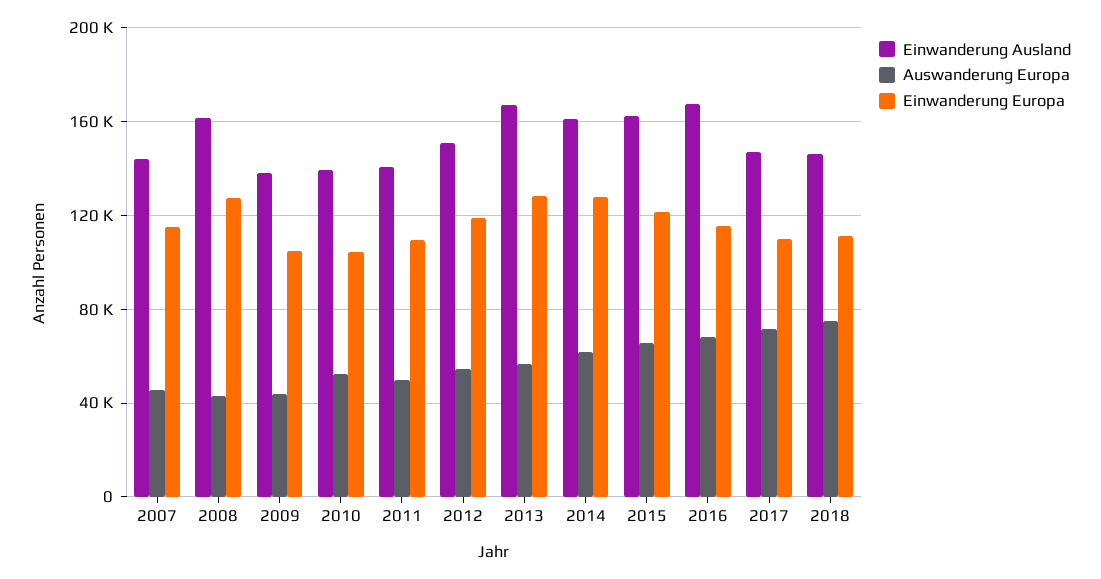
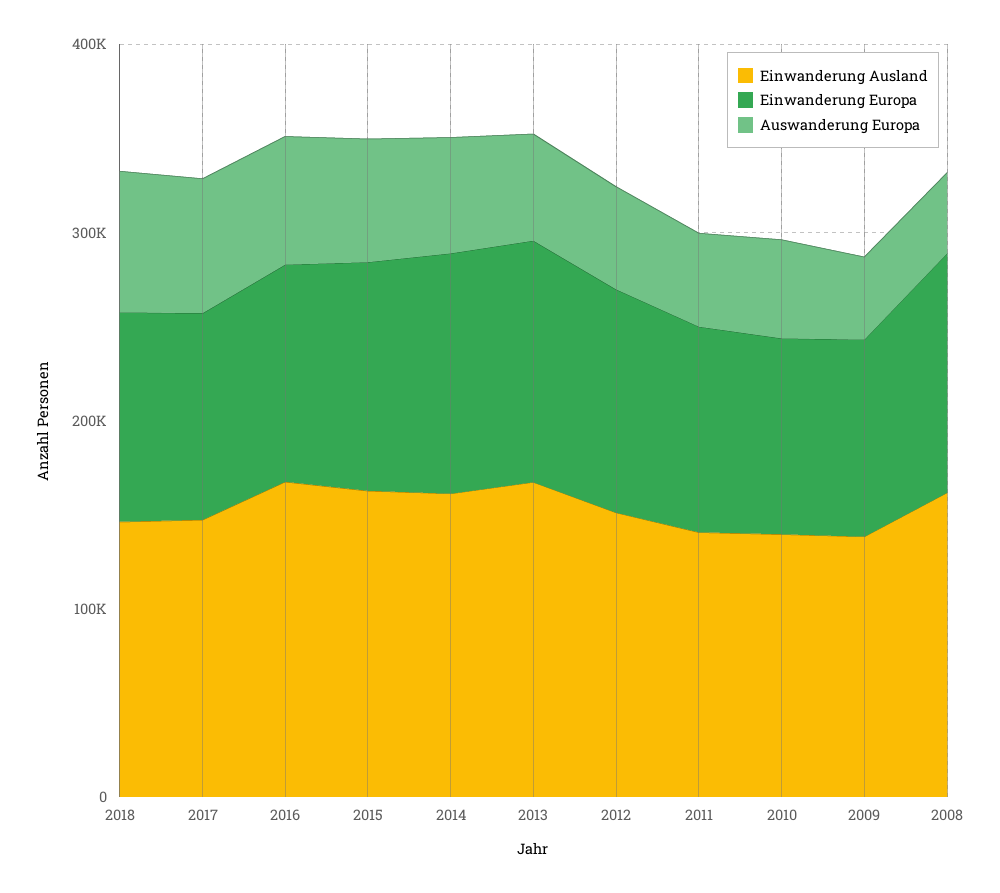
  {
    "Einwanderung Ausland": {
-     "2007": 145000,
      "2008": 160000,
      "2009": 140000,
      "2010": 140000,
      "2011": 140000,
      "2012": 150000,
      "2013": 165000,
      "2014": 160000,
      "2015": 165000,
      "2016": 165000,
      "2017": 145000,
      "2018": 145000
    },
    "Auswanderung Europa": {
-     "2007": 45000,
      "2008": 45000,
      "2009": 45000,
      "2010": 50000,
      "2011": 50000,
      "2012": 55000,
      "2013": 55000,
      "2014": 60000,
      "2015": 65000,
      "2016": 70000,
      "2017": 70000,
      "2018": 75000
    },
    "Einwanderung Europa": {
-     "2007": 115000,
      "2008": 125000,
      "2009": 105000,
      "2010": 105000,
      "2011": 110000,
      "2012": 120000,
      "2013": 130000,
      "2014": 130000,
      "2015": 120000,
      "2016": 115000,
      "2017": 110000,
      "2018": 110000
    }
  }

